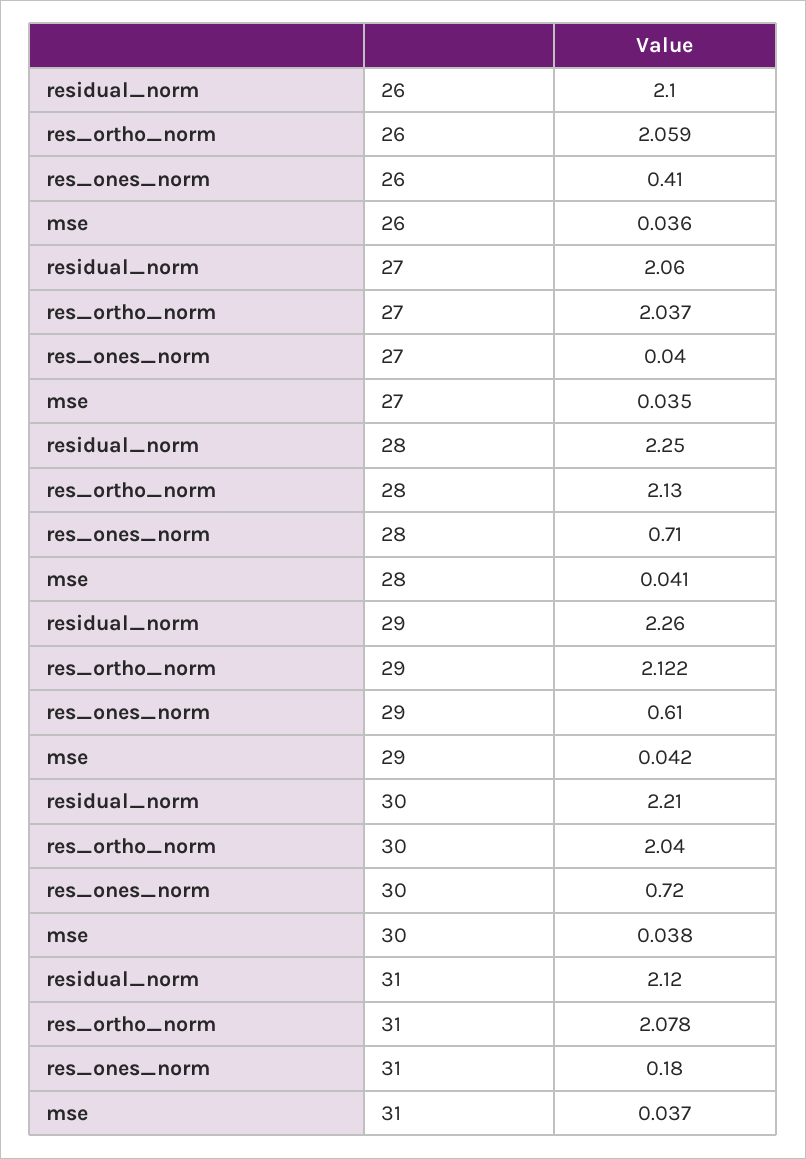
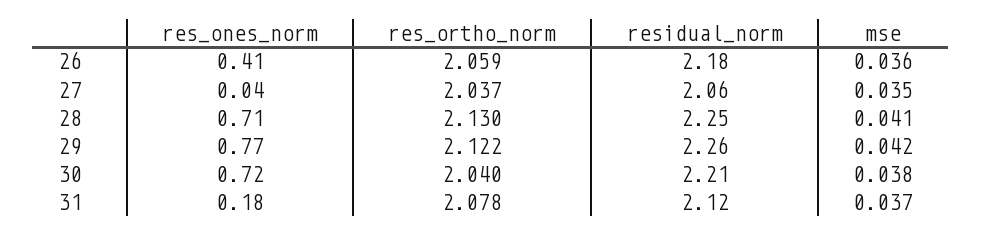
  {
    "residual_norm": {
-     "26": 2.1,
+     "26": 2.18,
      "27": 2.06,
      "28": 2.25,
      "29": 2.26,
      "30": 2.21,
      "31": 2.12
    },
    "res_ortho_norm": {
      "26": 2.059,
      "27": 2.037,
      "28": 2.13,
      "29": 2.122,
      "30": 2.04,
      "31": 2.078
    },
    "res_ones_norm": {
      "26": 0.41,
      "27": 0.04,
      "28": 0.71,
-     "29": 0.61,
+     "29": 0.77,
      "30": 0.72,
      "31": 0.18
    },
    "mse": {
      "26": 0.036,
      "27": 0.035,
      "28": 0.041,
      "29": 0.042,
      "30": 0.038,
      "31": 0.037
    }
  }

